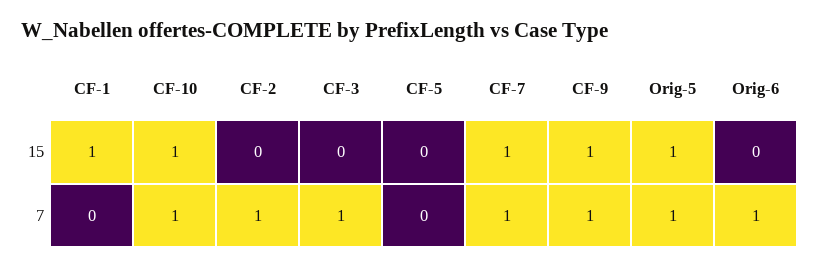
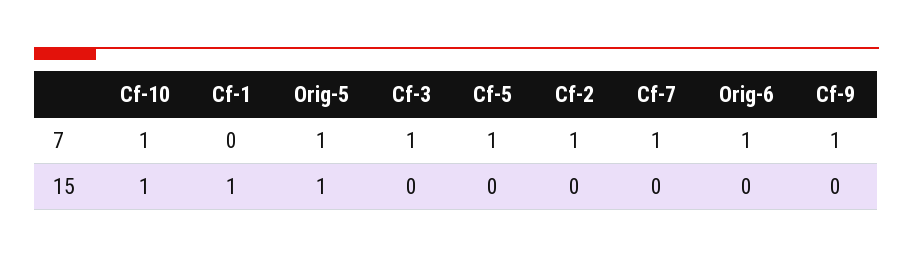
  {
    "CF-1": {
      "15": 1,
      "7": 0
    },
    "CF-10": {
      "15": 1,
      "7": 1
    },
    "CF-2": {
      "15": 0,
      "7": 1
    },
    "CF-3": {
      "15": 0,
      "7": 1
    },
    "CF-5": {
      "15": 0,
-     "7": 0
+     "7": 1
    },
    "CF-7": {
-     "15": 1,
+     "15": 0,
      "7": 1
    },
    "CF-9": {
-     "15": 1,
+     "15": 0,
      "7": 1
    },
    "Orig-5": {
      "15": 1,
      "7": 1
    },
    "Orig-6": {
      "15": 0,
      "7": 1
    }
  }

